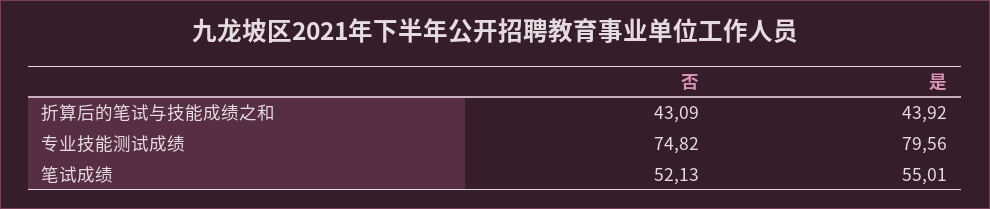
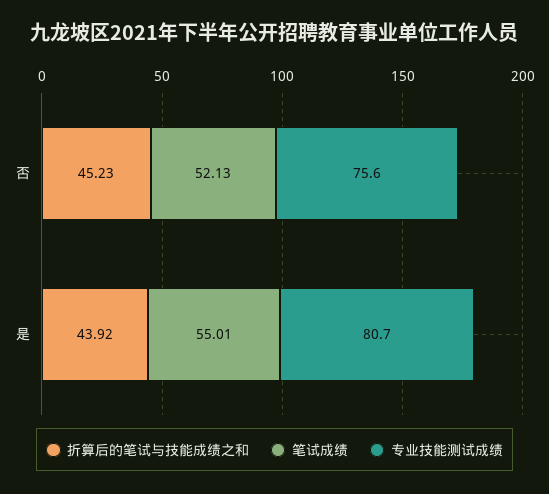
  {
    "折算后的笔试与技能成绩之和": {
-     "否": 43.09,
+     "否": 45.23,
      "是": 43.92
    },
    "专业技能测试成绩": {
-     "否": 74.82,
+     "否": 75.6,
-     "是": 79.56
+     "是": 80.7
    },
    "笔试成绩": {
      "否": 52.13,
      "是": 55.01
    }
  }

